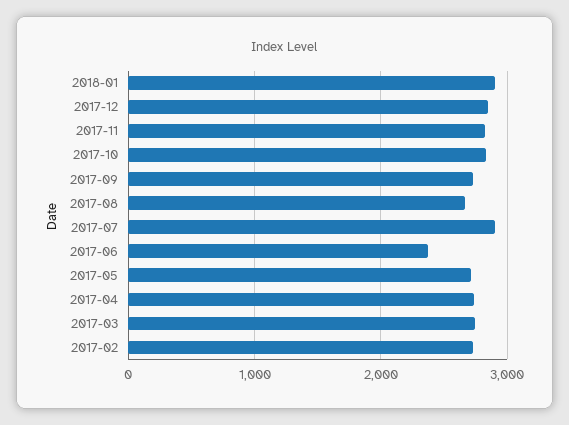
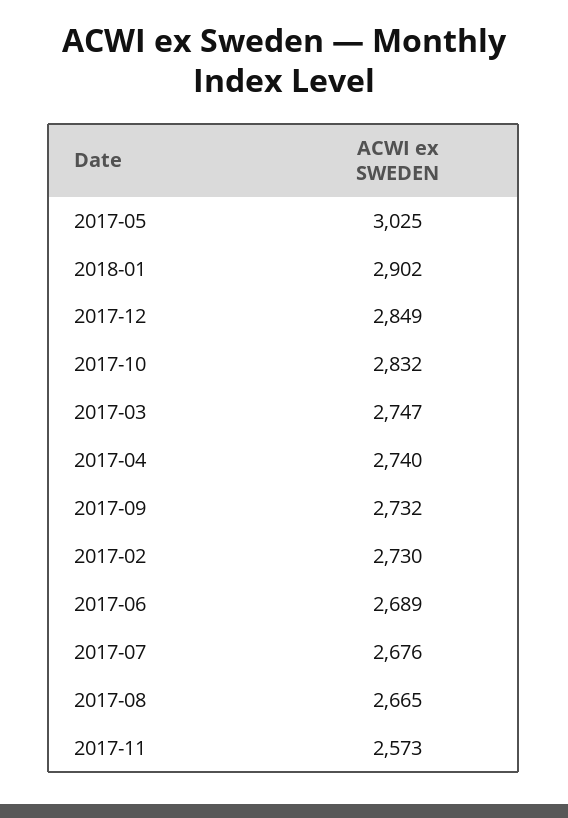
  {
    "2018-01": 2902,
    "2017-12": 2849,
-   "2017-11": 2800,
+   "2017-11": 2573,
    "2017-10": 2832,
    "2017-09": 2732,
    "2017-08": 2665,
-   "2017-07": 2900,
+   "2017-07": 2676,
-   "2017-06": 2400,
+   "2017-06": 2689,
-   "2017-05": 2700,
+   "2017-05": 3025,
    "2017-04": 2740,
    "2017-03": 2747,
    "2017-02": 2730
  }

